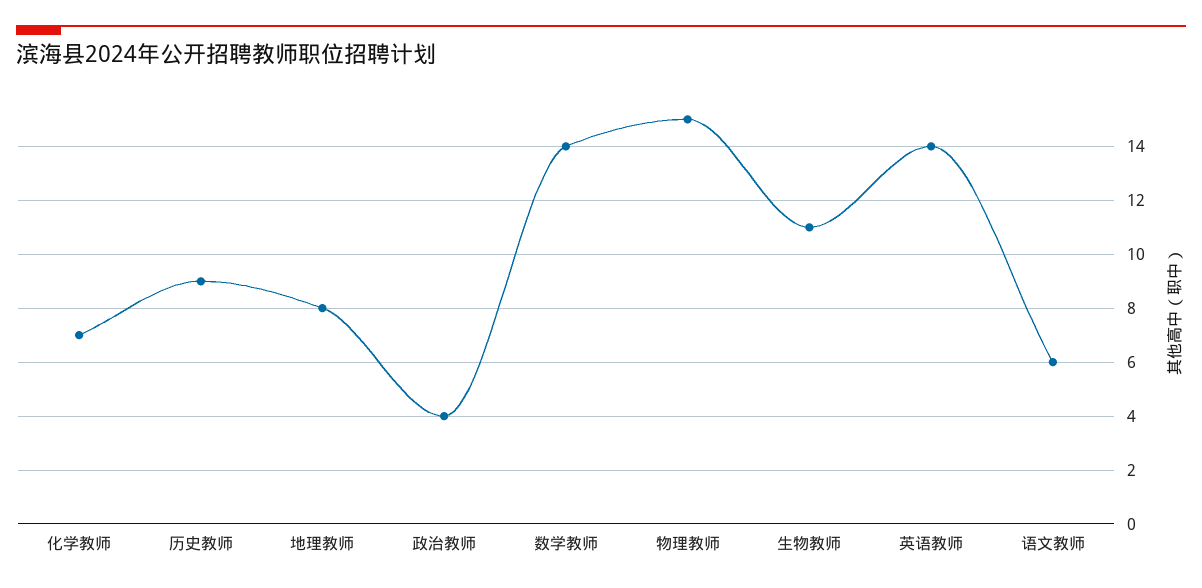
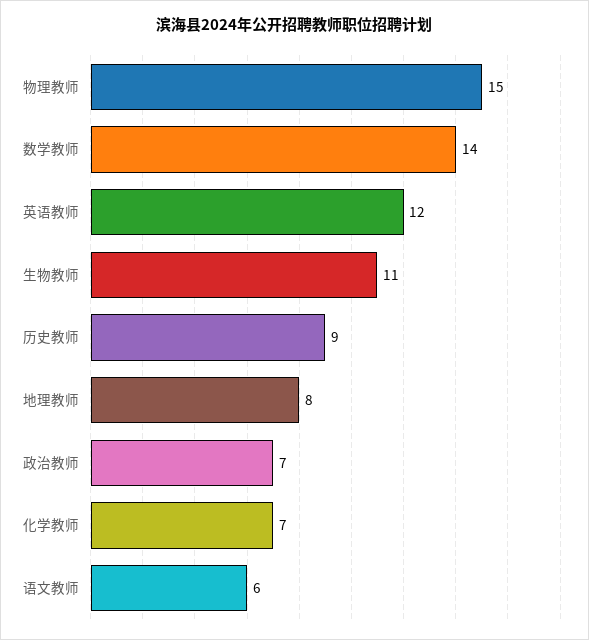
  {
    "化学教师": 7,
    "历史教师": 9,
    "地理教师": 8,
-   "政治教师": 4,
+   "政治教师": 7,
    "数学教师": 14,
    "物理教师": 15,
    "生物教师": 11,
-   "英语教师": 14,
+   "英语教师": 12,
    "语文教师": 6
  }

